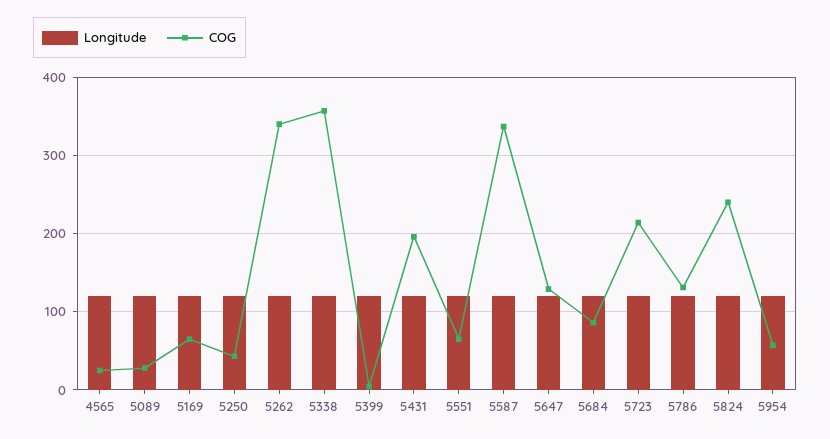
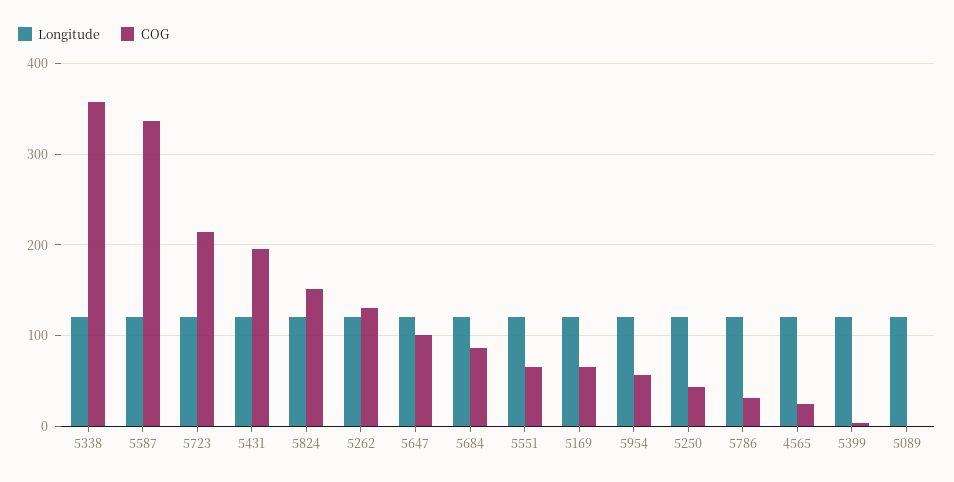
  {
    "Longitude": {
      "4565": 120,
      "5089": 120,
      "5169": 120,
      "5250": 120,
      "5262": 120,
      "5338": 120,
      "5399": 120,
      "5431": 120,
      "5551": 120,
      "5587": 120,
      "5647": 120,
      "5684": 120,
      "5723": 120,
      "5786": 120,
      "5824": 120,
      "5954": 120
    },
    "COG": {
      "4565": 30,
-     "5089": 30,
+     "5089": 0,
      "5169": 70,
      "5250": 40,
-     "5262": 340,
+     "5262": 130,
      "5338": 360,
      "5399": 0,
      "5431": 200,
      "5551": 70,
      "5587": 340,
-     "5647": 130,
+     "5647": 100,
      "5684": 90,
      "5723": 210,
-     "5786": 130,
+     "5786": 30,
-     "5824": 240,
+     "5824": 150,
      "5954": 60
    }
  }

